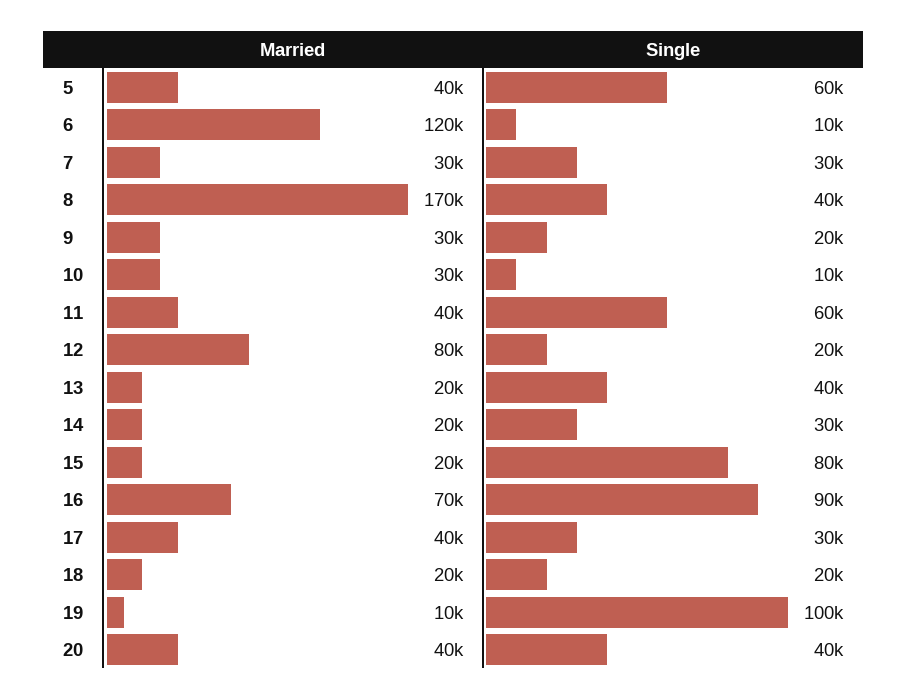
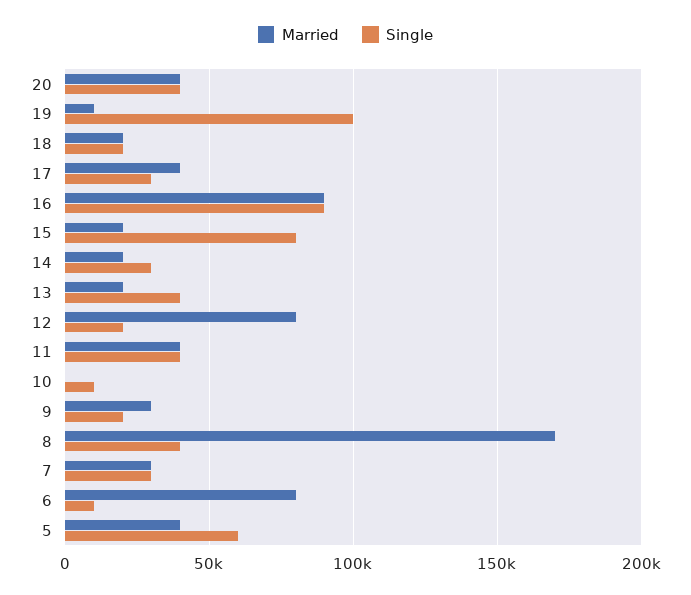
  {
    "Married": {
      "5": 40000,
-     "6": 120000,
+     "6": 80000,
      "7": 30000,
      "8": 170000,
      "9": 30000,
-     "10": 30000,
+     "10": 0,
      "11": 40000,
      "12": 80000,
      "13": 20000,
      "14": 20000,
      "15": 20000,
-     "16": 70000,
+     "16": 90000,
      "17": 40000,
      "18": 20000,
      "19": 10000,
      "20": 40000
    },
    "Single": {
      "5": 60000,
      "6": 10000,
      "7": 30000,
      "8": 40000,
      "9": 20000,
      "10": 10000,
-     "11": 60000,
+     "11": 40000,
      "12": 20000,
      "13": 40000,
      "14": 30000,
      "15": 80000,
      "16": 90000,
      "17": 30000,
      "18": 20000,
      "19": 100000,
      "20": 40000
    }
  }

